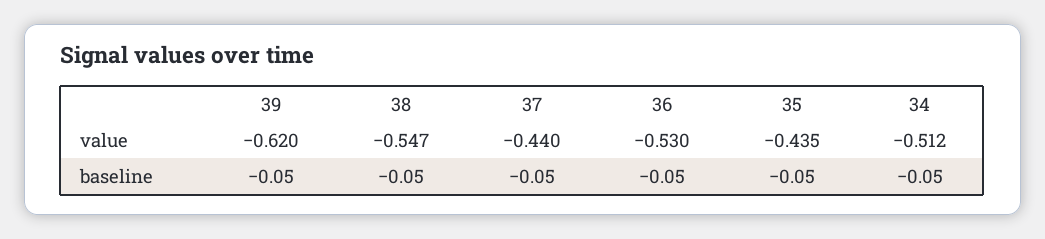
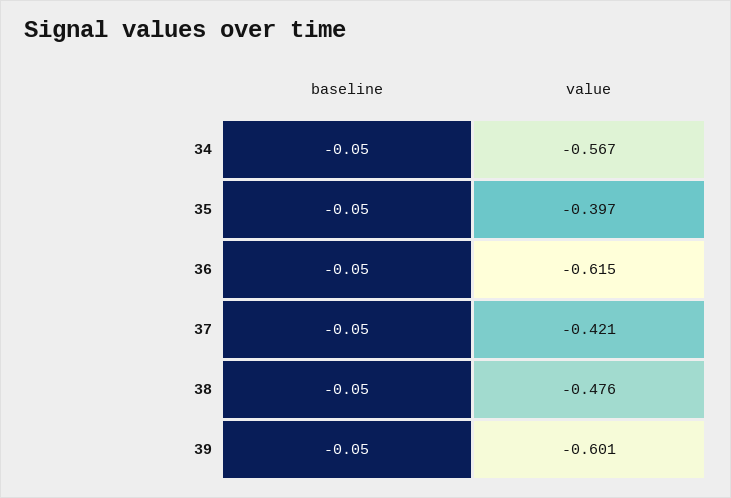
  {
    "39": {
-     "value": -0.62,
+     "value": -0.601,
      "baseline": -0.05
    },
    "38": {
-     "value": -0.547,
+     "value": -0.476,
      "baseline": -0.05
    },
    "37": {
-     "value": -0.44,
+     "value": -0.421,
      "baseline": -0.05
    },
    "36": {
-     "value": -0.53,
+     "value": -0.615,
      "baseline": -0.05
    },
    "35": {
-     "value": -0.435,
+     "value": -0.397,
      "baseline": -0.05
    },
    "34": {
-     "value": -0.512,
+     "value": -0.567,
      "baseline": -0.05
    }
  }

